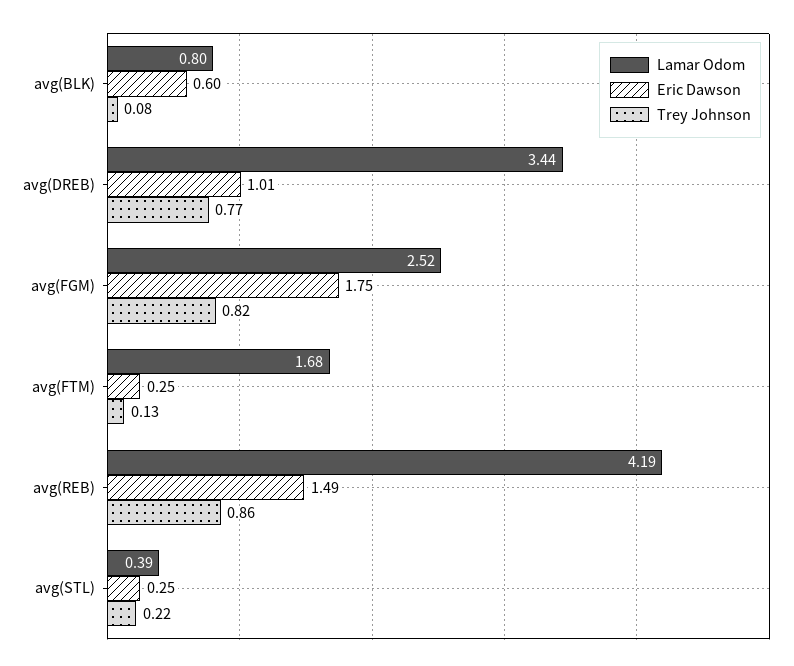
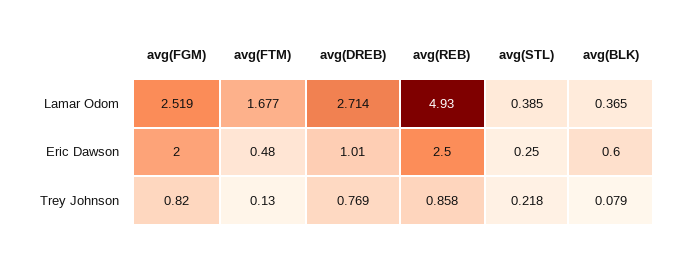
  {
    "Lamar Odom": {
-     "avg(BLK)": 0.8,
+     "avg(BLK)": 0.365,
-     "avg(DREB)": 3.44,
+     "avg(DREB)": 2.714,
      "avg(FGM)": 2.519,
      "avg(FTM)": 1.677,
-     "avg(REB)": 4.19,
+     "avg(REB)": 4.93,
      "avg(STL)": 0.385
    },
    "Eric Dawson": {
      "avg(BLK)": 0.6,
      "avg(DREB)": 1.01,
-     "avg(FGM)": 1.75,
+     "avg(FGM)": 2,
-     "avg(FTM)": 0.25,
+     "avg(FTM)": 0.48,
-     "avg(REB)": 1.49,
+     "avg(REB)": 2.5,
      "avg(STL)": 0.25
    },
    "Trey Johnson": {
      "avg(BLK)": 0.079,
      "avg(DREB)": 0.769,
      "avg(FGM)": 0.82,
      "avg(FTM)": 0.13,
      "avg(REB)": 0.858,
      "avg(STL)": 0.218
    }
  }

